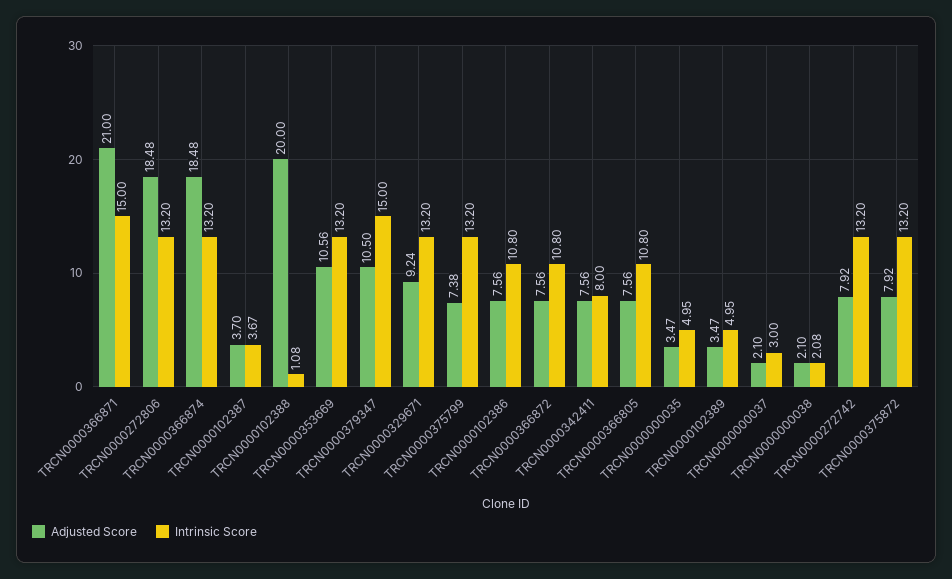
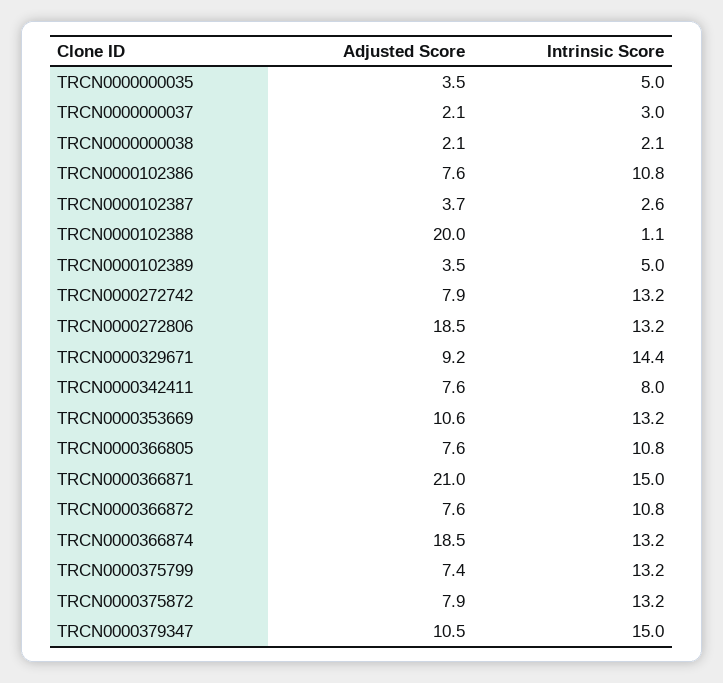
  {
    "Adjusted Score": {
      "TRCN0000366871": 21,
      "TRCN0000272806": 18.48,
      "TRCN0000366874": 18.48,
      "TRCN0000102387": 3.7,
      "TRCN0000102388": 20,
      "TRCN0000353669": 10.56,
      "TRCN0000379347": 10.5,
      "TRCN0000329671": 9.24,
      "TRCN0000375799": 7.38,
      "TRCN0000102386": 7.56,
      "TRCN0000366872": 7.56,
      "TRCN0000342411": 7.56,
      "TRCN0000366805": 7.56,
      "TRCN0000000035": 3.47,
      "TRCN0000102389": 3.47,
      "TRCN0000000037": 2.1,
      "TRCN0000000038": 2.1,
      "TRCN0000272742": 7.92,
      "TRCN0000375872": 7.92
    },
    "Intrinsic Score": {
      "TRCN0000366871": 15,
      "TRCN0000272806": 13.2,
      "TRCN0000366874": 13.2,
-     "TRCN0000102387": 3.67,
+     "TRCN0000102387": 2.6,
      "TRCN0000102388": 1.08,
      "TRCN0000353669": 13.2,
      "TRCN0000379347": 15,
-     "TRCN0000329671": 13.2,
+     "TRCN0000329671": 14.4,
      "TRCN0000375799": 13.2,
      "TRCN0000102386": 10.8,
      "TRCN0000366872": 10.8,
      "TRCN0000342411": 8,
      "TRCN0000366805": 10.8,
      "TRCN0000000035": 4.95,
      "TRCN0000102389": 4.95,
      "TRCN0000000037": 3,
      "TRCN0000000038": 2.08,
      "TRCN0000272742": 13.2,
      "TRCN0000375872": 13.2
    }
  }

